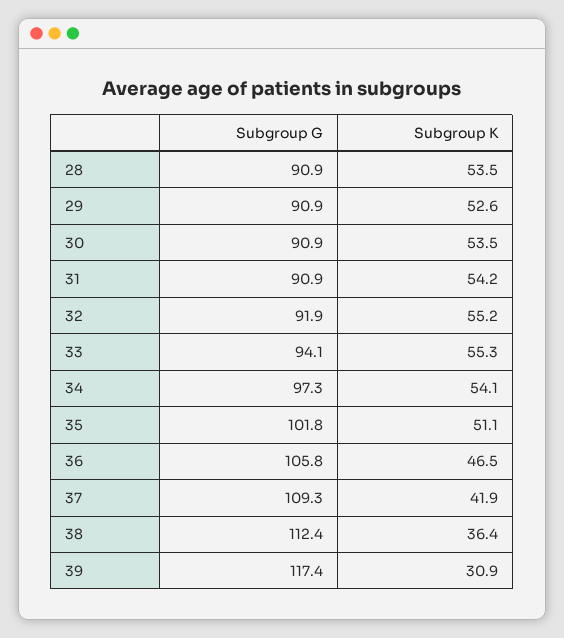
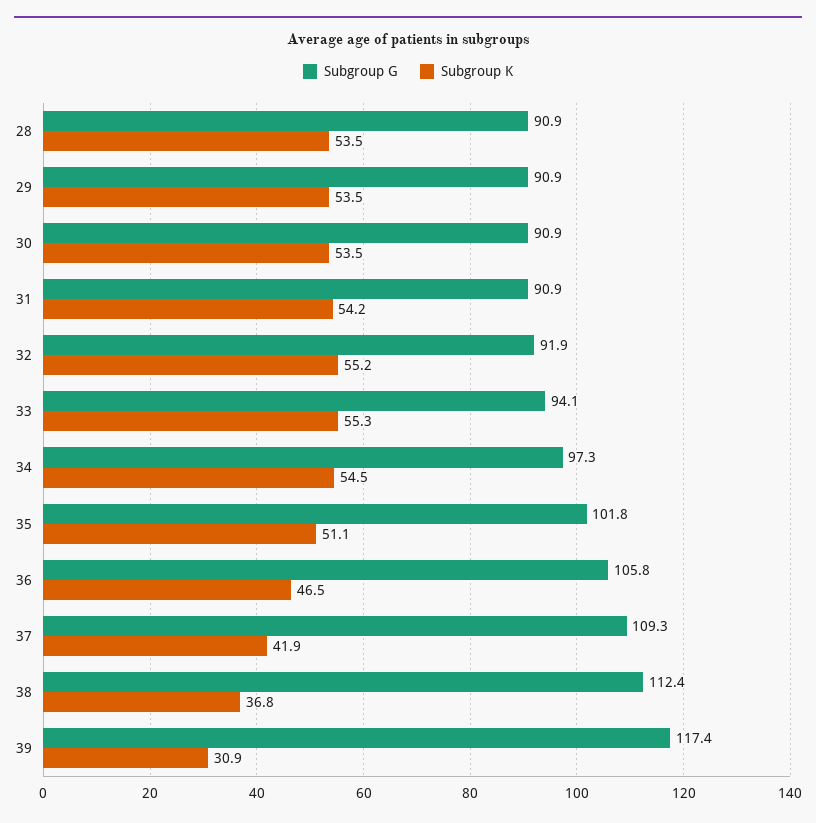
  {
    "Subgroup G": {
      "28": 90.9,
      "29": 90.9,
      "30": 90.9,
      "31": 90.9,
      "32": 91.9,
      "33": 94.1,
      "34": 97.3,
      "35": 101.8,
      "36": 105.8,
      "37": 109.3,
      "38": 112.4,
      "39": 117.4
    },
    "Subgroup K": {
      "28": 53.5,
-     "29": 52.6,
+     "29": 53.5,
      "30": 53.5,
      "31": 54.2,
      "32": 55.2,
      "33": 55.3,
-     "34": 54.1,
+     "34": 54.5,
      "35": 51.1,
      "36": 46.5,
      "37": 41.9,
-     "38": 36.4,
+     "38": 36.8,
      "39": 30.9
    }
  }

